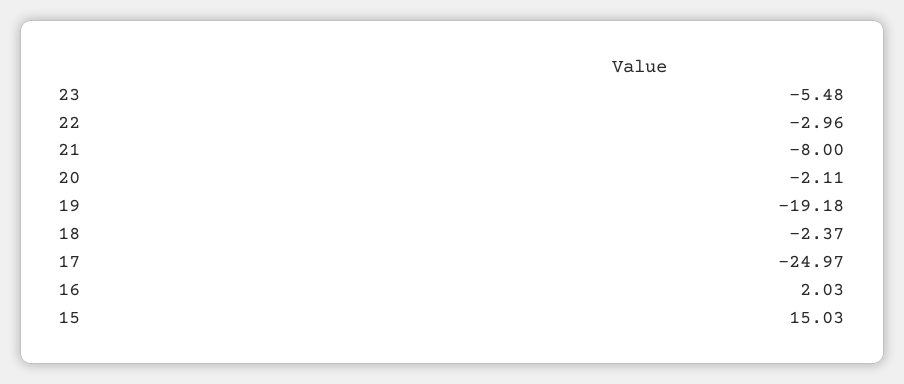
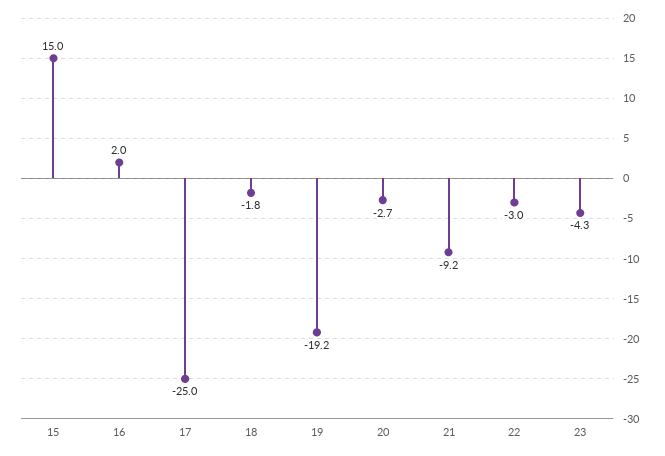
  {
-   "23": -5.48,
+   "23": -4.3,
    "22": -2.96,
-   "21": -8,
+   "21": -9.2,
-   "20": -2.11,
+   "20": -2.7,
    "19": -19.18,
-   "18": -2.37,
+   "18": -1.8,
    "17": -24.97,
    "16": 2.03,
    "15": 15.03
  }

